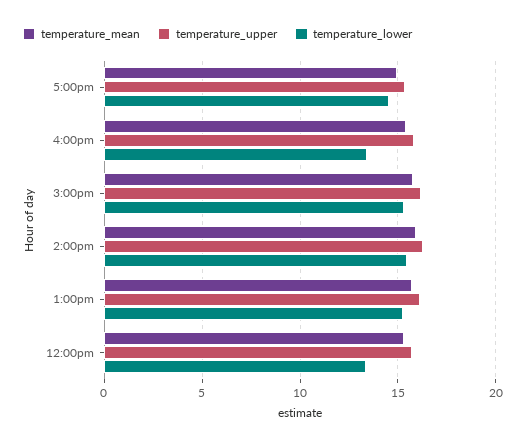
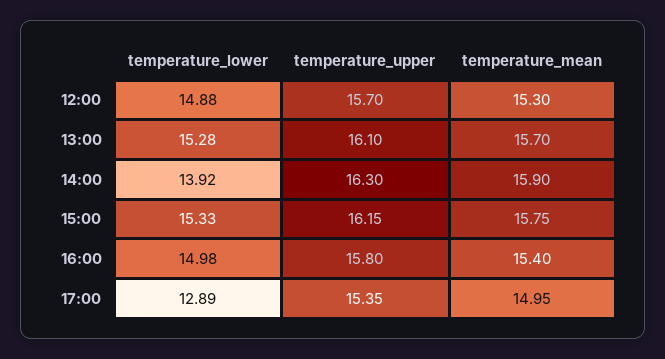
  {
    "temperature_mean": {
      "5:00pm": 14.95,
      "4:00pm": 15.4,
      "3:00pm": 15.75,
      "2:00pm": 15.9,
      "1:00pm": 15.7,
      "12:00pm": 15.3
    },
    "temperature_upper": {
      "5:00pm": 15.35,
      "4:00pm": 15.8,
      "3:00pm": 16.15,
      "2:00pm": 16.3,
      "1:00pm": 16.1,
      "12:00pm": 15.7
    },
    "temperature_lower": {
-     "5:00pm": 14.5,
+     "5:00pm": 12.89,
-     "4:00pm": 13.5,
+     "4:00pm": 14.98,
      "3:00pm": 15.33,
-     "2:00pm": 15.5,
+     "2:00pm": 13.92,
      "1:00pm": 15.28,
-     "12:00pm": 13.5
+     "12:00pm": 14.88
    }
  }

